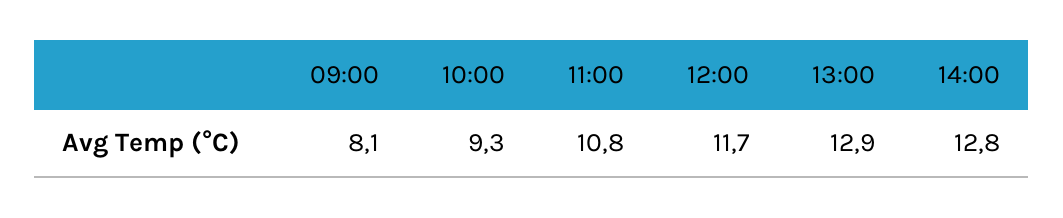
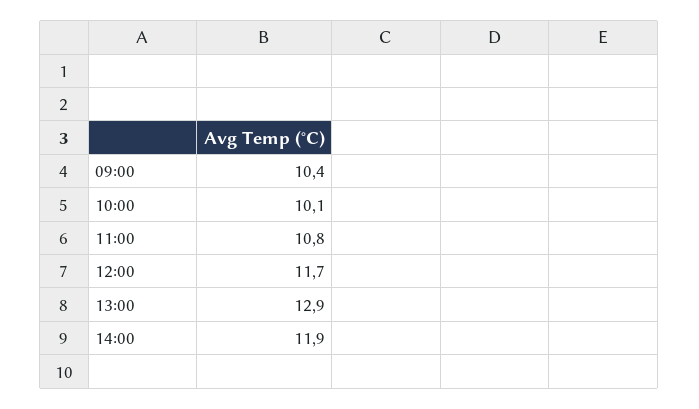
  {
-   "09:00": 8.1,
+   "09:00": 10.4,
-   "10:00": 9.3,
+   "10:00": 10.1,
    "11:00": 10.8,
    "12:00": 11.7,
    "13:00": 12.9,
-   "14:00": 12.8
+   "14:00": 11.9
  }

